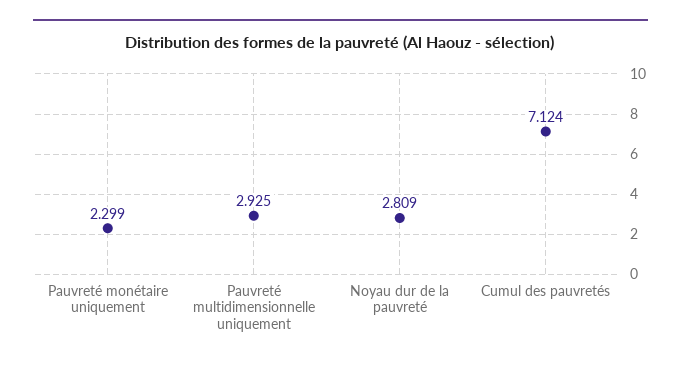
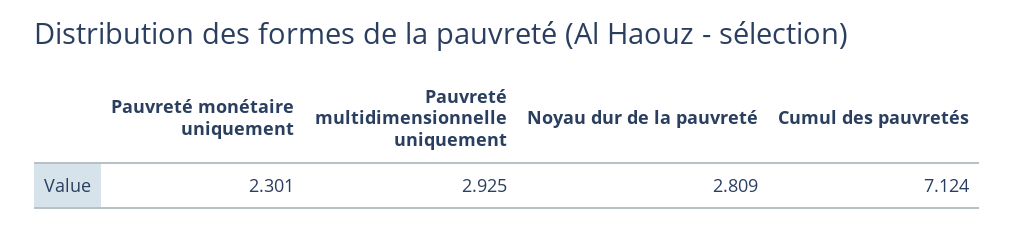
  {
-   "Pauvreté monétaire uniquement": 2.299,
+   "Pauvreté monétaire uniquement": 2.301,
    "Pauvreté multidimensionnelle uniquement": 2.925,
    "Noyau dur de la pauvreté": 2.809,
    "Cumul des pauvretés": 7.124
  }

